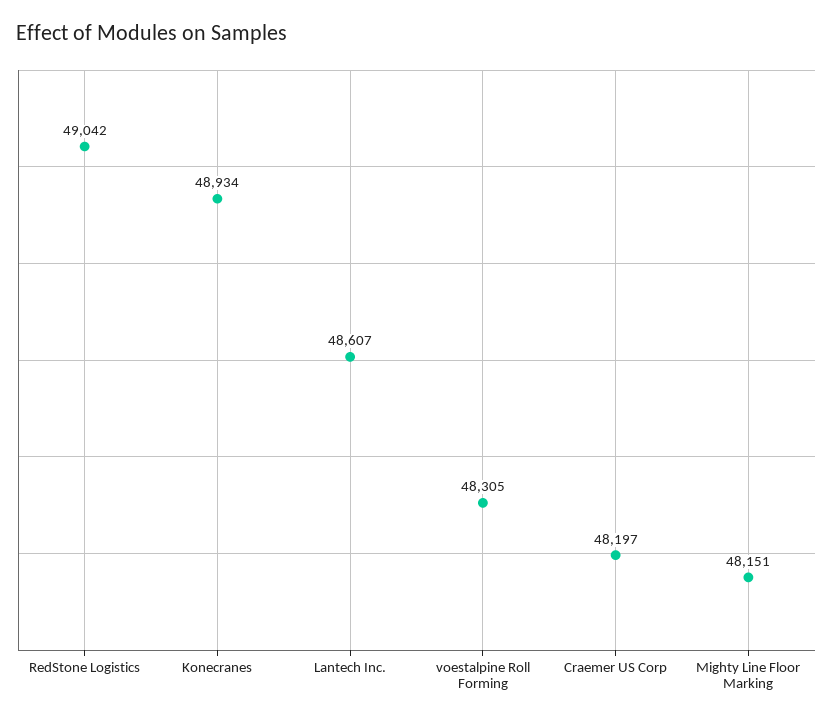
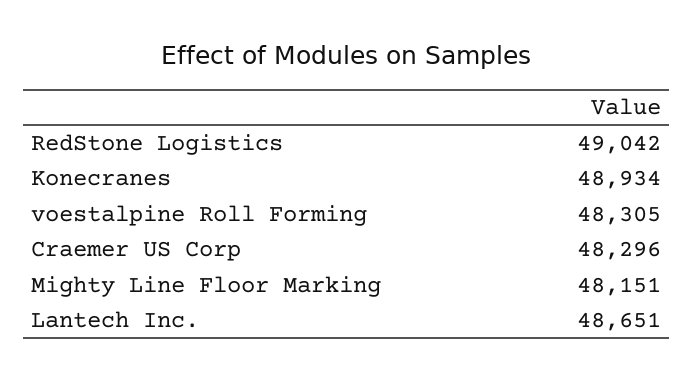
  {
    "RedStone Logistics": 49042,
    "Konecranes": 48934,
-   "Lantech Inc.": 48607,
+   "Lantech Inc.": 48651,
    "voestalpine Roll Forming": 48305,
-   "Craemer US Corp": 48197,
+   "Craemer US Corp": 48296,
    "Mighty Line Floor Marking": 48151
  }

